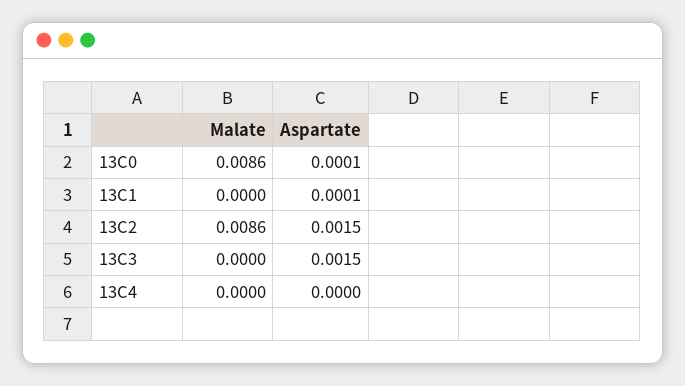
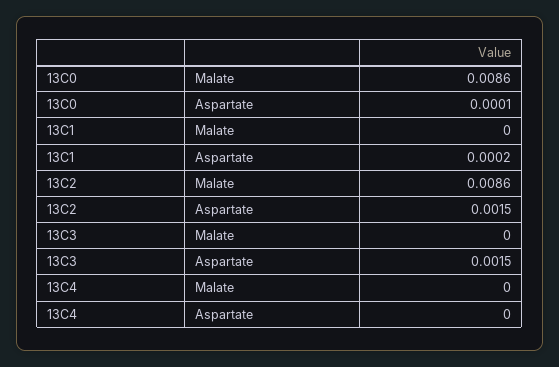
  {
    "Malate": {
      "13C0": 0.0086,
      "13C1": 0,
      "13C2": 0.0086,
      "13C3": 0,
      "13C4": 0
    },
    "Aspartate": {
      "13C0": 0.0001,
-     "13C1": 0.0001,
+     "13C1": 0.0002,
      "13C2": 0.0015,
      "13C3": 0.0015,
      "13C4": 0
    }
  }

